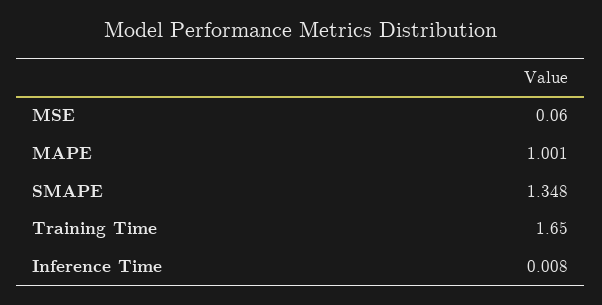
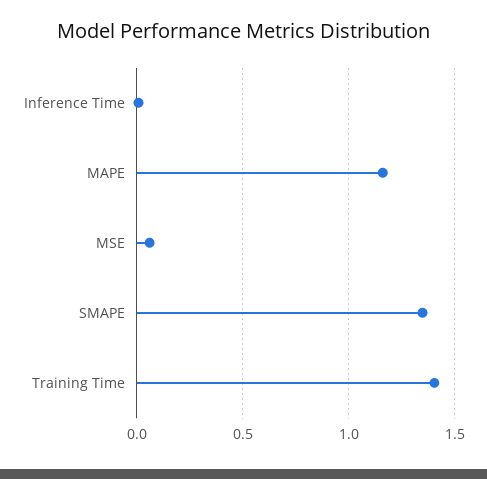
  {
    "MSE": 0.06,
-   "MAPE": 1.001,
+   "MAPE": 1.15,
    "SMAPE": 1.348,
-   "Training Time": 1.65,
+   "Training Time": 1.4,
    "Inference Time": 0.008
  }

